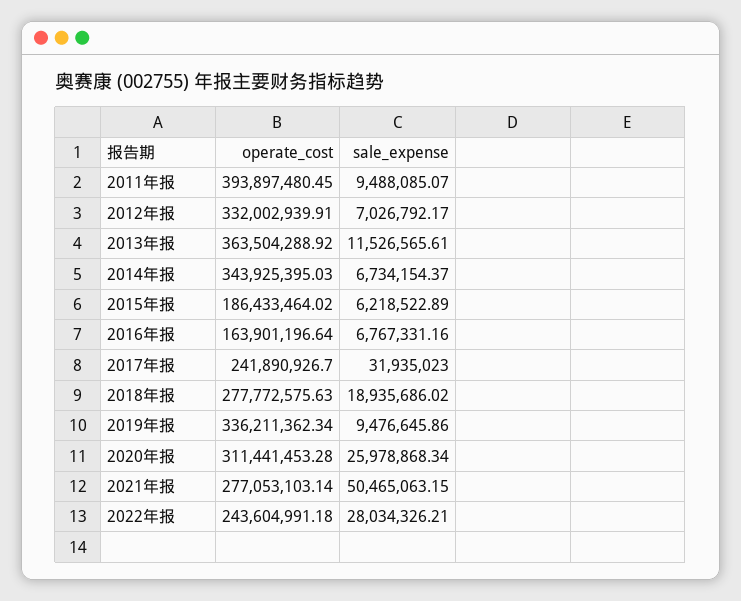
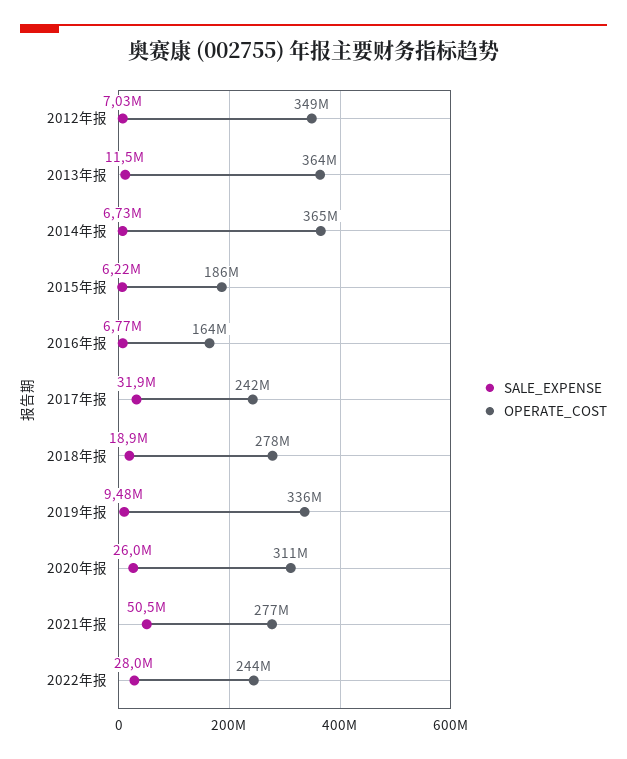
  {
    "operate_cost": {
-     "2011年报": 393897480.45,
-     "2012年报": 332002939.91,
+     "2012年报": 349000000,
      "2013年报": 363504288.92,
-     "2014年报": 343925395.03,
+     "2014年报": 365000000,
      "2015年报": 186433464.02,
      "2016年报": 163901196.64,
      "2017年报": 241890926.7,
      "2018年报": 277772575.63,
      "2019年报": 336211362.34,
      "2020年报": 311441453.28,
      "2021年报": 277053103.14,
      "2022年报": 243604991.18
    },
    "sale_expense": {
-     "2011年报": 9488085.07,
      "2012年报": 7026792.17,
      "2013年报": 11526565.61,
      "2014年报": 6734154.37,
      "2015年报": 6218522.89,
      "2016年报": 6767331.16,
      "2017年报": 31935023,
      "2018年报": 18935686.02,
      "2019年报": 9476645.86,
      "2020年报": 25978868.34,
      "2021年报": 50465063.15,
      "2022年报": 28034326.21
    }
  }

